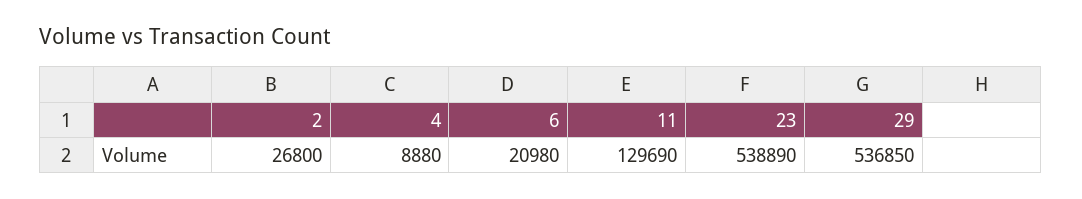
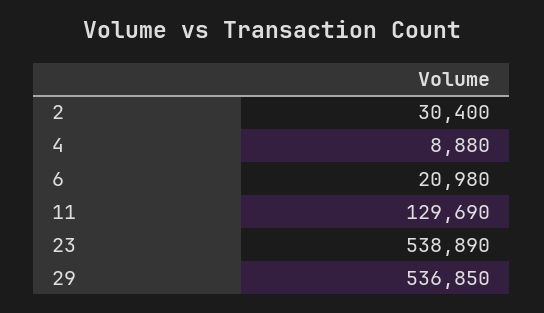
  {
-   "2": 26800,
+   "2": 30400,
    "4": 8880,
    "6": 20980,
    "11": 129690,
    "23": 538890,
    "29": 536850
  }

